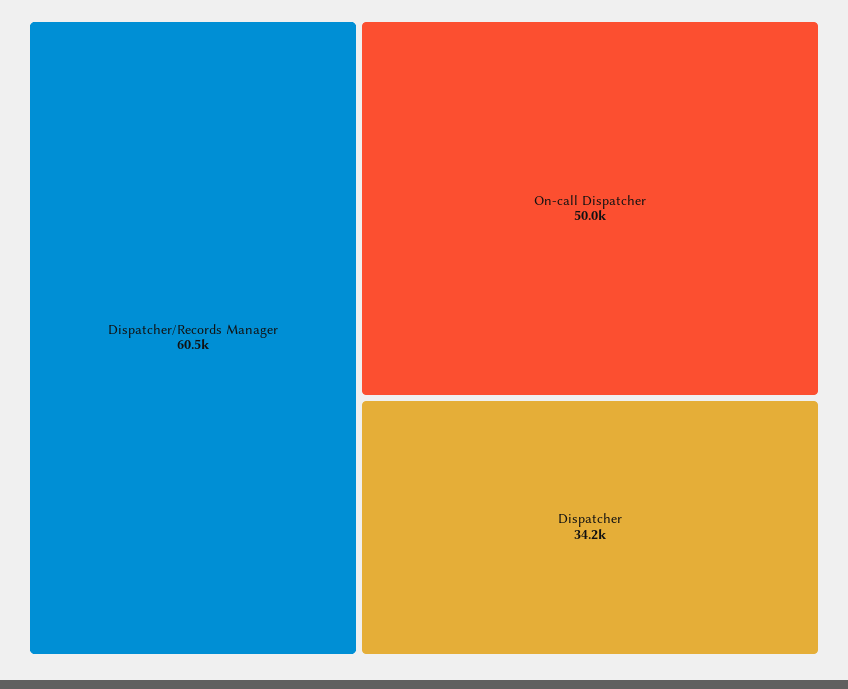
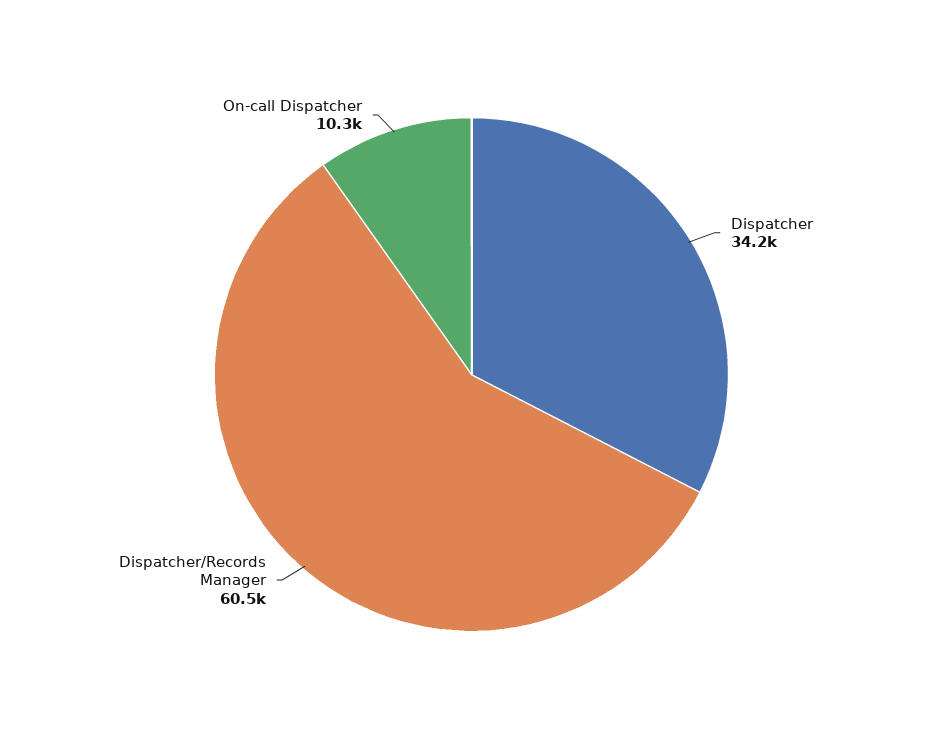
  {
    "Dispatcher/Records Manager": 60500,
-   "On-call Dispatcher": 50000,
+   "On-call Dispatcher": 10300,
    "Dispatcher": 34200
  }

